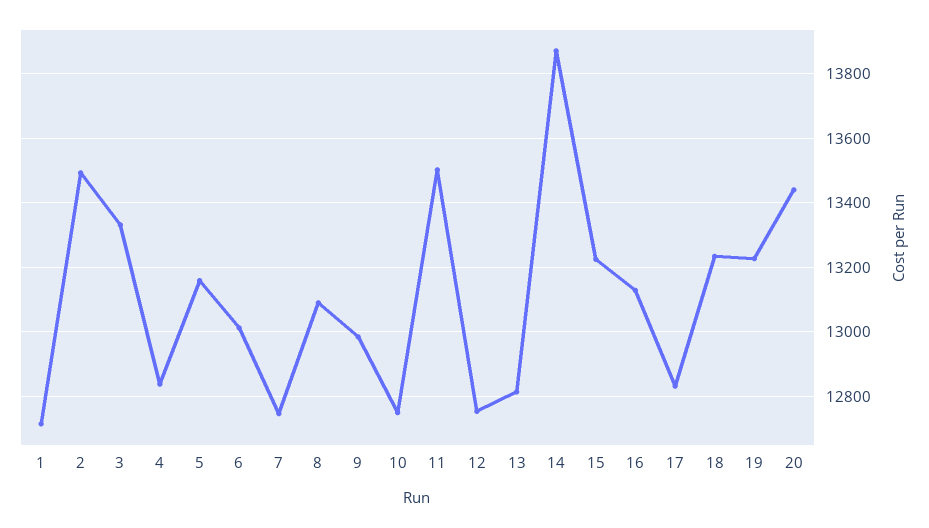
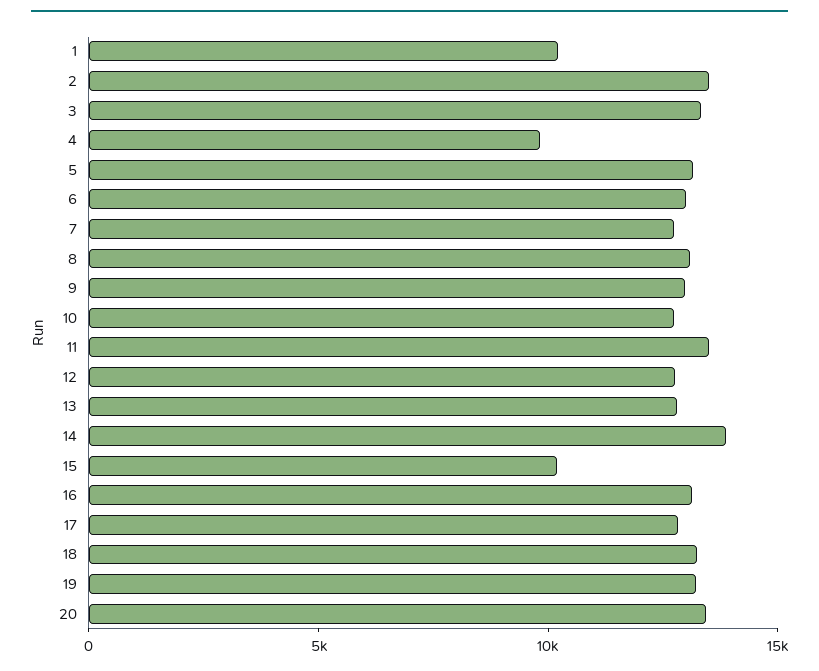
  {
-   "1": 12720,
+   "1": 10000,
    "2": 13500,
    "3": 13340,
-   "4": 12840,
+   "4": 10000,
    "5": 13160,
    "6": 13020,
    "7": 12740,
    "8": 13100,
    "9": 12980,
    "10": 12760,
    "11": 13500,
    "12": 12760,
    "13": 12820,
    "14": 13880,
-   "15": 13220,
+   "15": 10000,
    "16": 13120,
    "17": 12840,
    "18": 13240,
    "19": 13220,
    "20": 13440
  }

